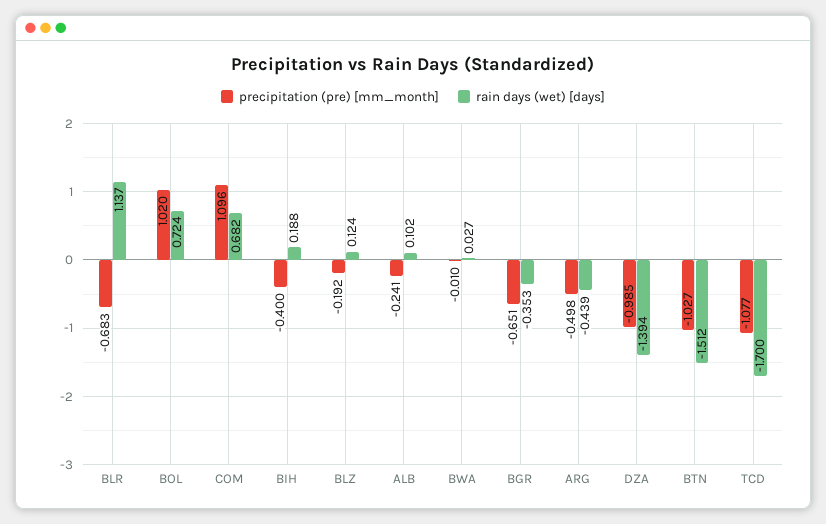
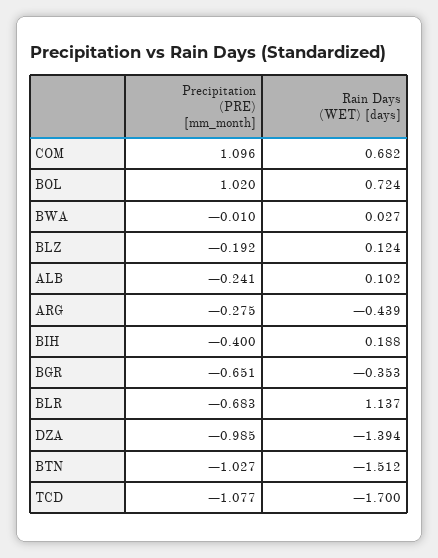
  {
    "precipitation (pre) [mm_month]": {
      "BLR": -0.683,
      "BOL": 1.02,
      "COM": 1.096,
      "BIH": -0.4,
      "BLZ": -0.192,
      "ALB": -0.241,
      "BWA": -0.01,
      "BGR": -0.651,
-     "ARG": -0.498,
+     "ARG": -0.275,
      "DZA": -0.985,
      "BTN": -1.027,
      "TCD": -1.077
    },
    "rain days (wet) [days]": {
      "BLR": 1.137,
      "BOL": 0.724,
      "COM": 0.682,
      "BIH": 0.188,
      "BLZ": 0.124,
      "ALB": 0.102,
      "BWA": 0.027,
      "BGR": -0.353,
      "ARG": -0.439,
      "DZA": -1.394,
      "BTN": -1.512,
      "TCD": -1.7
    }
  }

